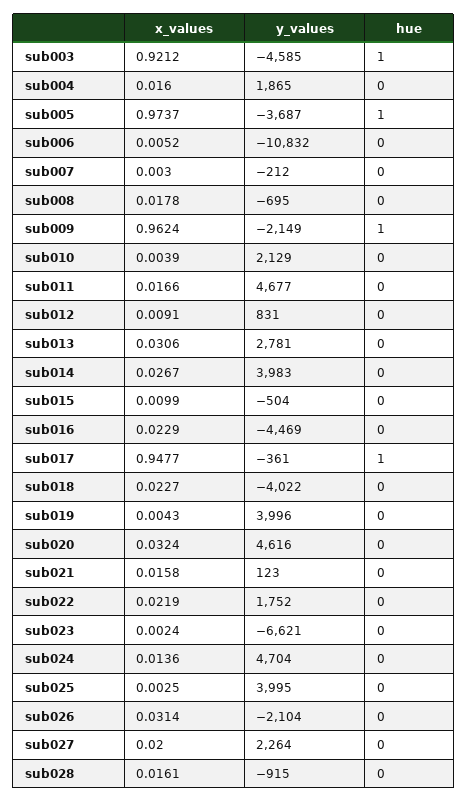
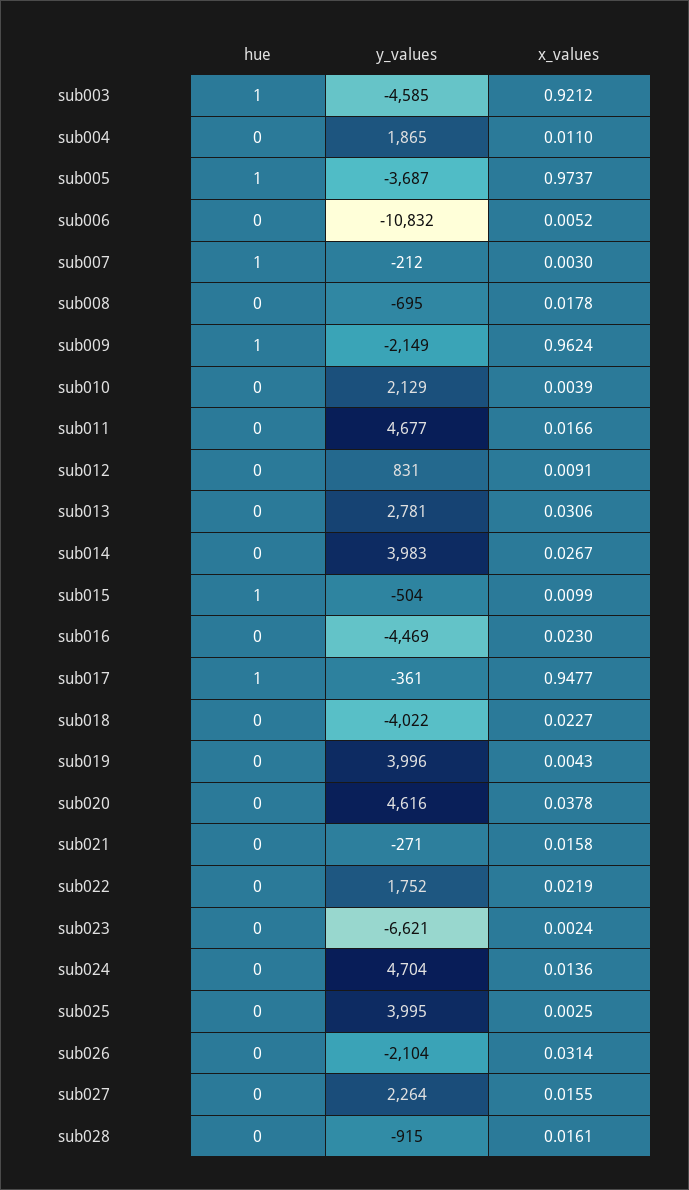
  {
    "x_values": {
      "sub003": 0.9212,
-     "sub004": 0.016,
+     "sub004": 0.011,
      "sub005": 0.9737,
      "sub006": 0.0052,
      "sub007": 0.003,
      "sub008": 0.0178,
      "sub009": 0.9624,
      "sub010": 0.0039,
      "sub011": 0.0166,
      "sub012": 0.0091,
      "sub013": 0.0306,
      "sub014": 0.0267,
      "sub015": 0.0099,
-     "sub016": 0.0229,
+     "sub016": 0.023,
      "sub017": 0.9477,
      "sub018": 0.0227,
      "sub019": 0.0043,
-     "sub020": 0.0324,
+     "sub020": 0.0378,
      "sub021": 0.0158,
      "sub022": 0.0219,
      "sub023": 0.0024,
      "sub024": 0.0136,
      "sub025": 0.0025,
      "sub026": 0.0314,
-     "sub027": 0.02,
+     "sub027": 0.0155,
      "sub028": 0.0161
    },
    "y_values": {
      "sub003": -4585,
      "sub004": 1865,
      "sub005": -3687,
      "sub006": -10832,
      "sub007": -212,
      "sub008": -695,
      "sub009": -2149,
      "sub010": 2129,
      "sub011": 4677,
      "sub012": 831,
      "sub013": 2781,
      "sub014": 3983,
      "sub015": -504,
      "sub016": -4469,
      "sub017": -361,
      "sub018": -4022,
      "sub019": 3996,
      "sub020": 4616,
-     "sub021": 123,
+     "sub021": -271,
      "sub022": 1752,
      "sub023": -6621,
      "sub024": 4704,
      "sub025": 3995,
      "sub026": -2104,
      "sub027": 2264,
      "sub028": -915
    },
    "hue": {
      "sub003": 1,
      "sub004": 0,
      "sub005": 1,
      "sub006": 0,
-     "sub007": 0,
+     "sub007": 1,
      "sub008": 0,
      "sub009": 1,
      "sub010": 0,
      "sub011": 0,
      "sub012": 0,
      "sub013": 0,
      "sub014": 0,
-     "sub015": 0,
+     "sub015": 1,
      "sub016": 0,
      "sub017": 1,
      "sub018": 0,
      "sub019": 0,
      "sub020": 0,
      "sub021": 0,
      "sub022": 0,
      "sub023": 0,
      "sub024": 0,
      "sub025": 0,
      "sub026": 0,
      "sub027": 0,
      "sub028": 0
    }
  }

